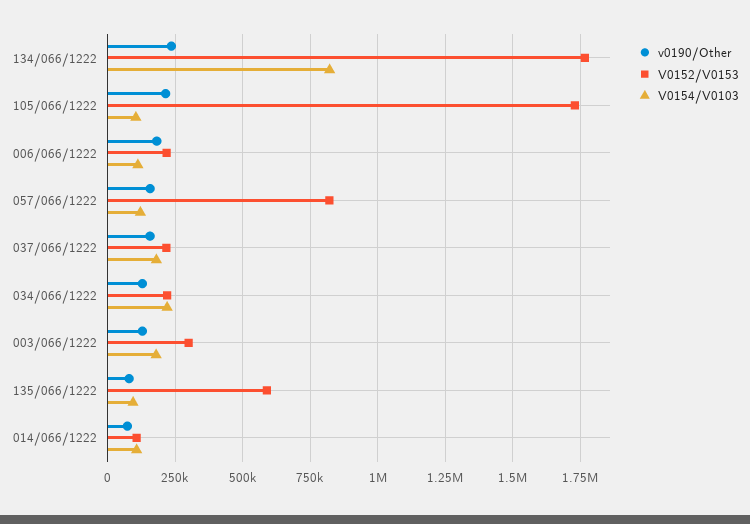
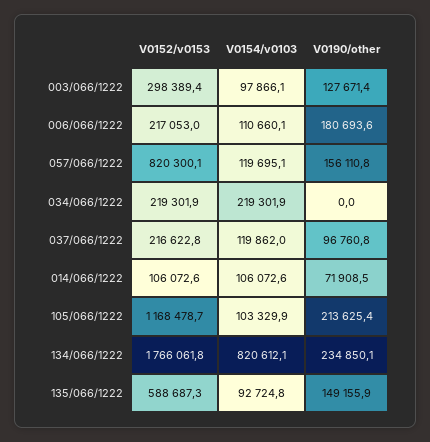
  {
    "v0190/Other": {
      "134/066/1222": 234850.1,
      "105/066/1222": 213625.4,
      "006/066/1222": 180693.6,
      "057/066/1222": 156110.8,
-     "037/066/1222": 150000,
+     "037/066/1222": 96760.8,
-     "034/066/1222": 125000,
+     "034/066/1222": 0,
      "003/066/1222": 127671.4,
-     "135/066/1222": 75000,
+     "135/066/1222": 149155.9,
      "014/066/1222": 71908.5
    },
    "V0152/V0153": {
      "134/066/1222": 1766061.8,
-     "105/066/1222": 1725000,
+     "105/066/1222": 1168478.7,
      "006/066/1222": 217053,
      "057/066/1222": 820300.1,
      "037/066/1222": 216622.8,
      "034/066/1222": 219301.9,
      "003/066/1222": 298389.4,
      "135/066/1222": 588687.3,
      "014/066/1222": 106072.6
    },
    "V0154/V0103": {
      "134/066/1222": 820612.1,
      "105/066/1222": 103329.9,
      "006/066/1222": 110660.1,
      "057/066/1222": 119695.1,
-     "037/066/1222": 175000,
+     "037/066/1222": 119862,
      "034/066/1222": 219301.9,
-     "003/066/1222": 175000,
+     "003/066/1222": 97866.1,
      "135/066/1222": 92724.8,
      "014/066/1222": 106072.6
    }
  }

